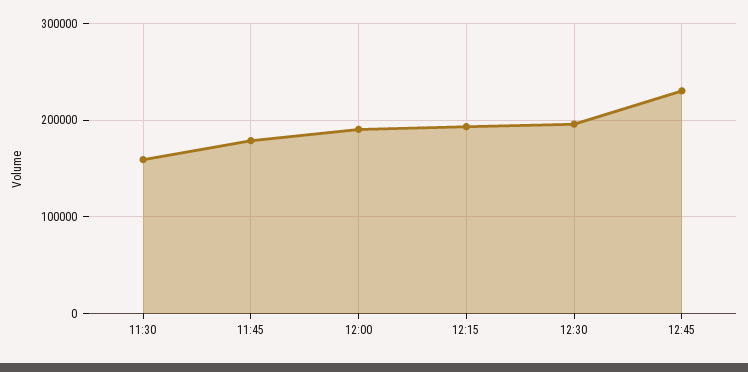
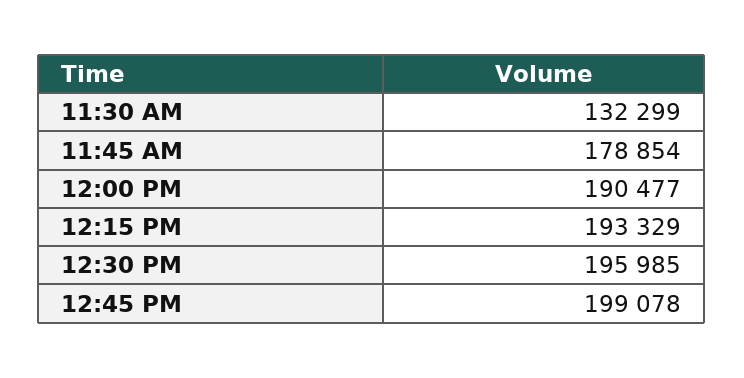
  {
-   "11:30": 160000,
+   "11:30": 132299,
    "11:45": 178854,
    "12:00": 190477,
    "12:15": 193329,
    "12:30": 195985,
-   "12:45": 230000
+   "12:45": 199078
  }

